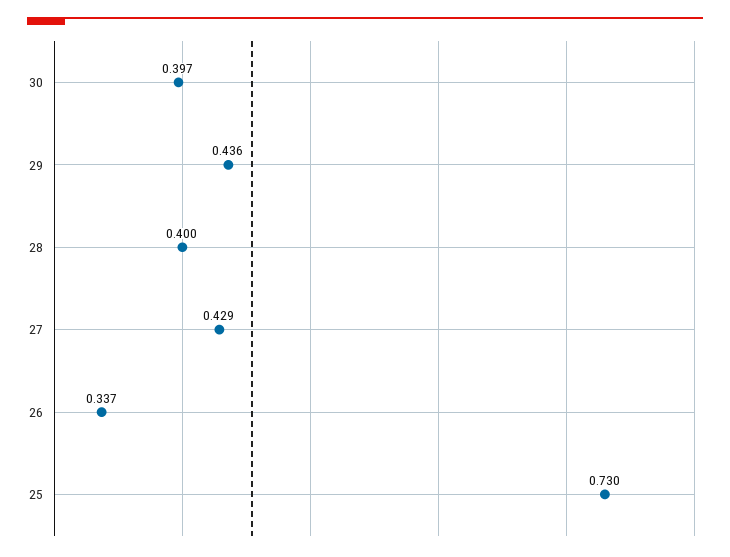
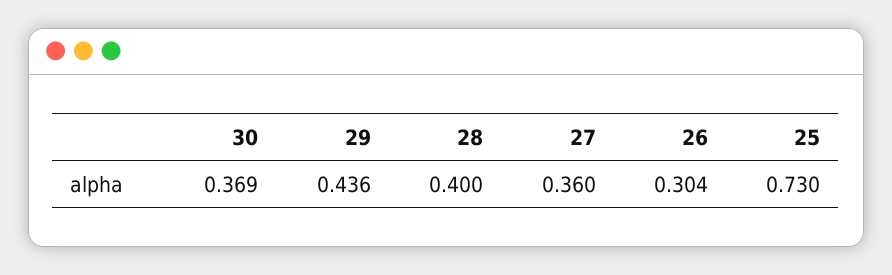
  {
-   "30": 0.397,
+   "30": 0.369,
    "29": 0.436,
    "28": 0.4,
-   "27": 0.429,
+   "27": 0.36,
-   "26": 0.337,
+   "26": 0.304,
    "25": 0.73
  }

